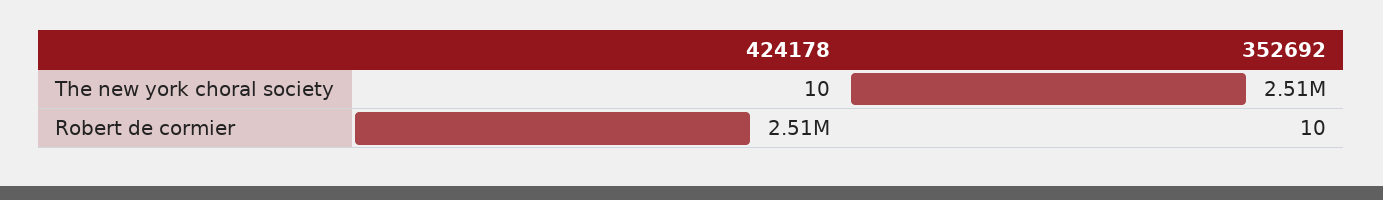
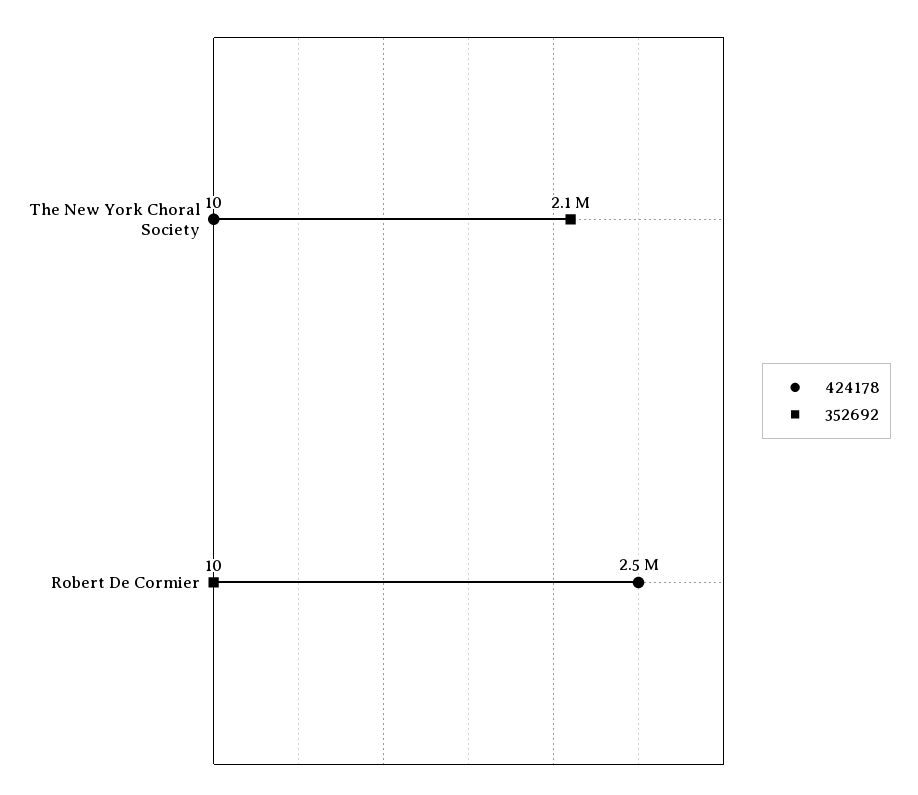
  {
    "424178": {
      "The new york choral society": 10,
      "Robert de cormier": 2510000
    },
    "352692": {
-     "The new york choral society": 2510000,
+     "The new york choral society": 2100000,
      "Robert de cormier": 10
    }
  }

